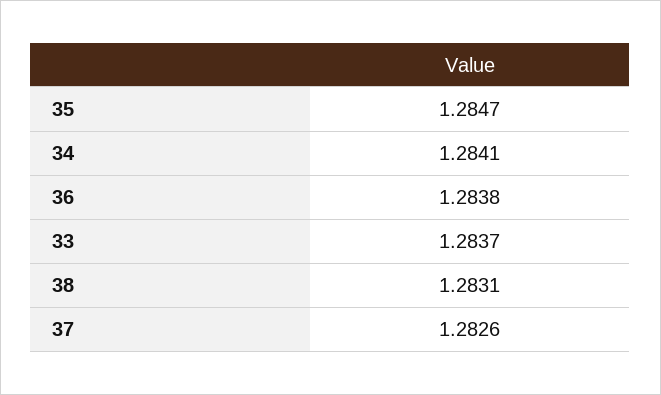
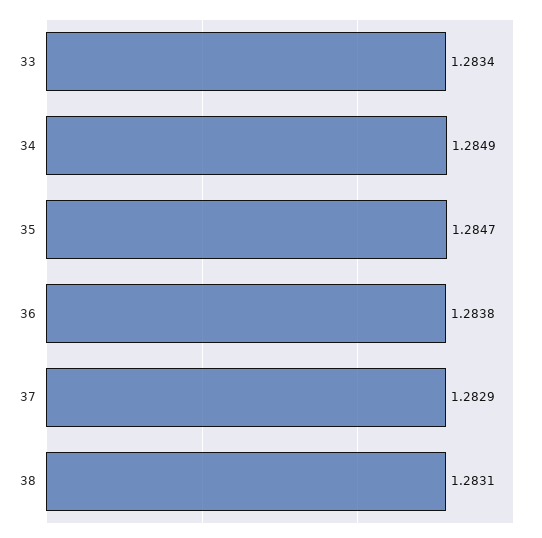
  {
    "35": 1.2847,
-   "34": 1.2841,
+   "34": 1.2849,
    "36": 1.2838,
-   "33": 1.2837,
+   "33": 1.2834,
    "38": 1.2831,
-   "37": 1.2826
+   "37": 1.2829
  }

